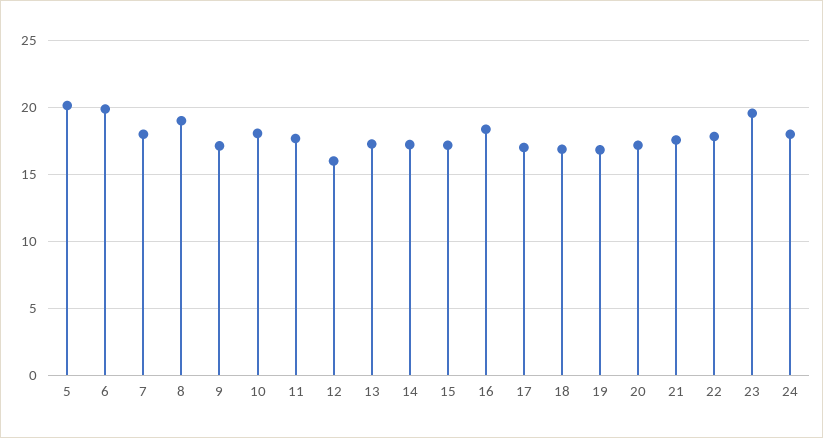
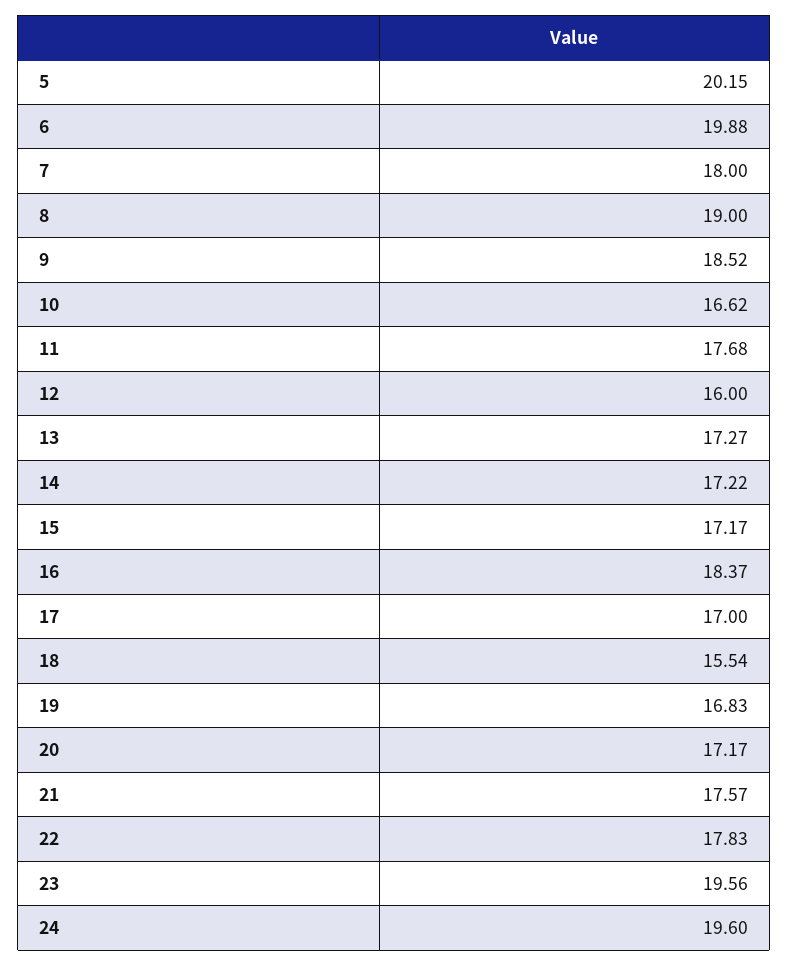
  {
    "5": 20.15,
    "6": 19.88,
    "7": 18,
    "8": 19,
-   "9": 17,
+   "9": 18.52,
-   "10": 18,
+   "10": 16.62,
    "11": 17.68,
    "12": 16,
    "13": 17.27,
    "14": 17.22,
    "15": 17.17,
    "16": 18.37,
    "17": 17,
-   "18": 17,
+   "18": 15.54,
    "19": 16.83,
    "20": 17.17,
    "21": 17.57,
    "22": 17.83,
    "23": 19.56,
-   "24": 18
+   "24": 19.6
  }

